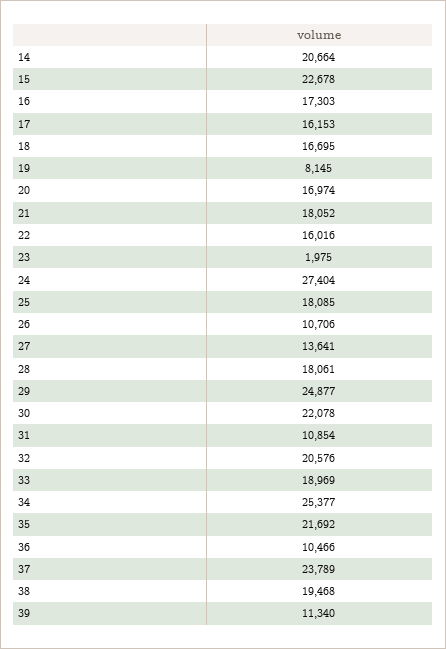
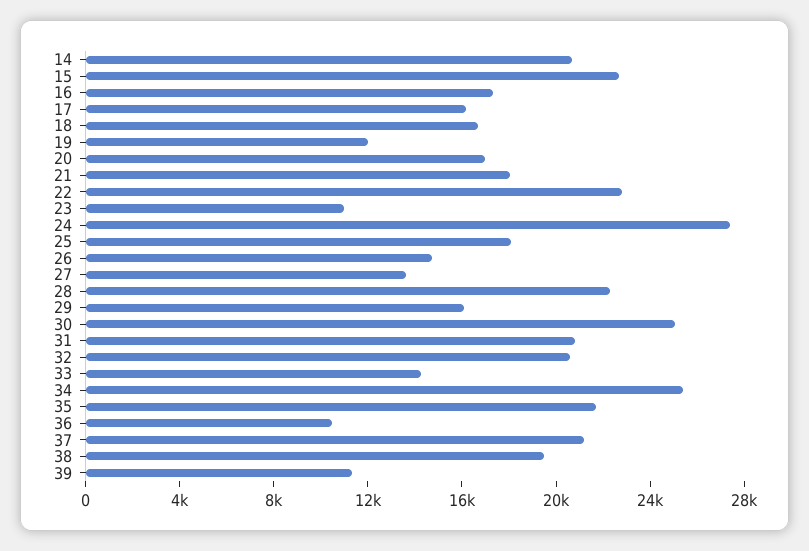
  {
    "14": 20664,
    "15": 22678,
    "16": 17303,
    "17": 16153,
    "18": 16695,
-   "19": 8145,
+   "19": 12000,
    "20": 16974,
    "21": 18052,
-   "22": 16016,
+   "22": 23000,
-   "23": 1975,
+   "23": 11000,
    "24": 27404,
    "25": 18085,
-   "26": 10706,
+   "26": 15000,
    "27": 13641,
-   "28": 18061,
+   "28": 22000,
-   "29": 24877,
+   "29": 16000,
-   "30": 22078,
+   "30": 25000,
-   "31": 10854,
+   "31": 21000,
    "32": 20576,
-   "33": 18969,
+   "33": 14000,
    "34": 25377,
    "35": 21692,
    "36": 10466,
-   "37": 23789,
+   "37": 21000,
    "38": 19468,
    "39": 11340
  }

